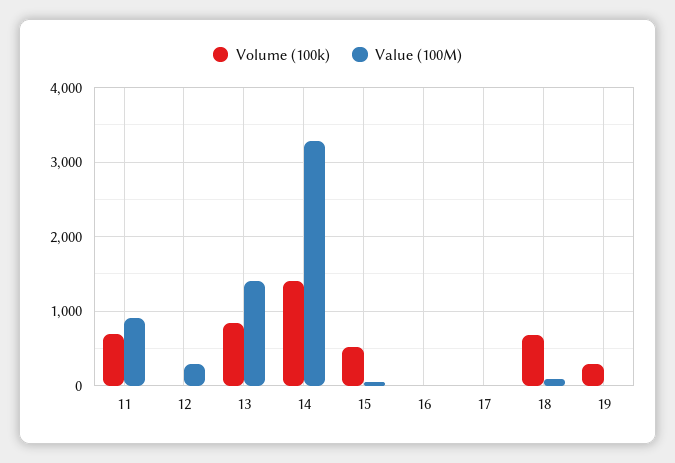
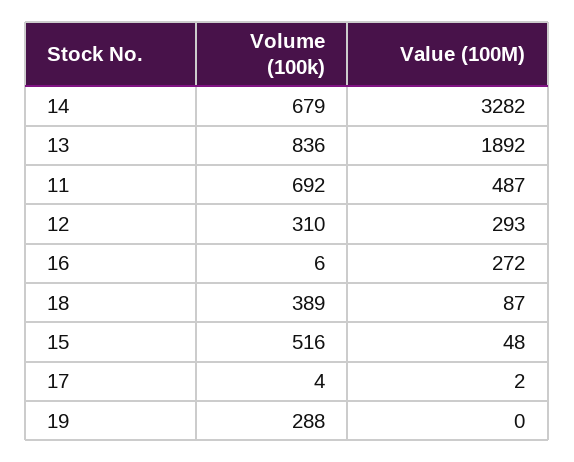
  {
    "Volume (100k)": {
      "11": 692,
-     "12": 0,
+     "12": 310,
      "13": 836,
-     "14": 1400,
+     "14": 679,
      "15": 516,
      "16": 6,
      "17": 4,
-     "18": 700,
+     "18": 389,
      "19": 288
    },
    "Value (100M)": {
-     "11": 900,
+     "11": 487,
      "12": 293,
-     "13": 1400,
+     "13": 1892,
      "14": 3282,
      "15": 48,
-     "16": 0,
+     "16": 272,
      "17": 2,
      "18": 87,
      "19": 0
    }
  }

